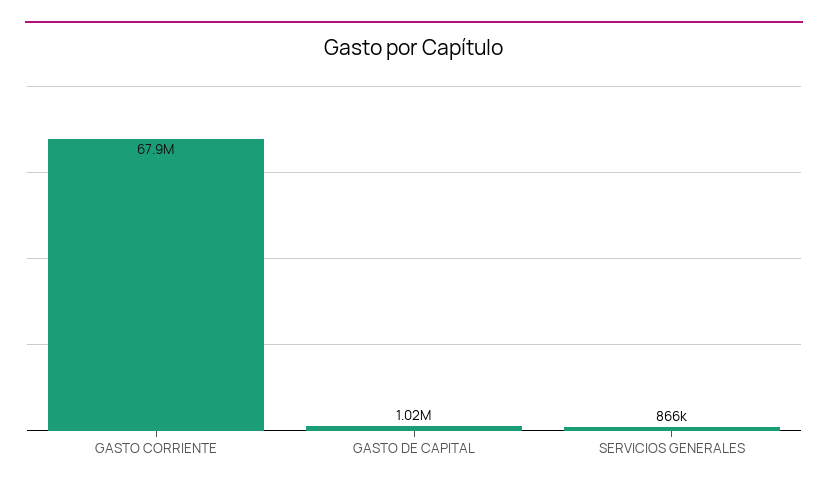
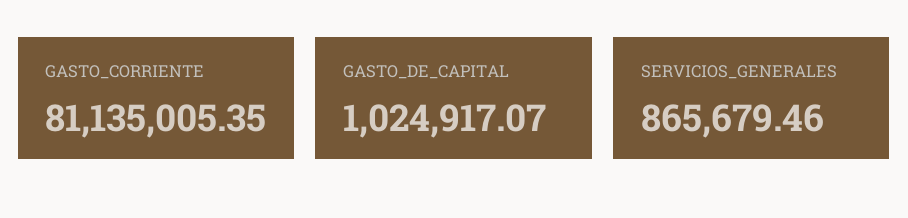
  {
-   "GASTO CORRIENTE": 67900000,
+   "GASTO CORRIENTE": 81135005.35,
    "GASTO DE CAPITAL": 1024917.07,
    "SERVICIOS GENERALES": 865679.46
  }

